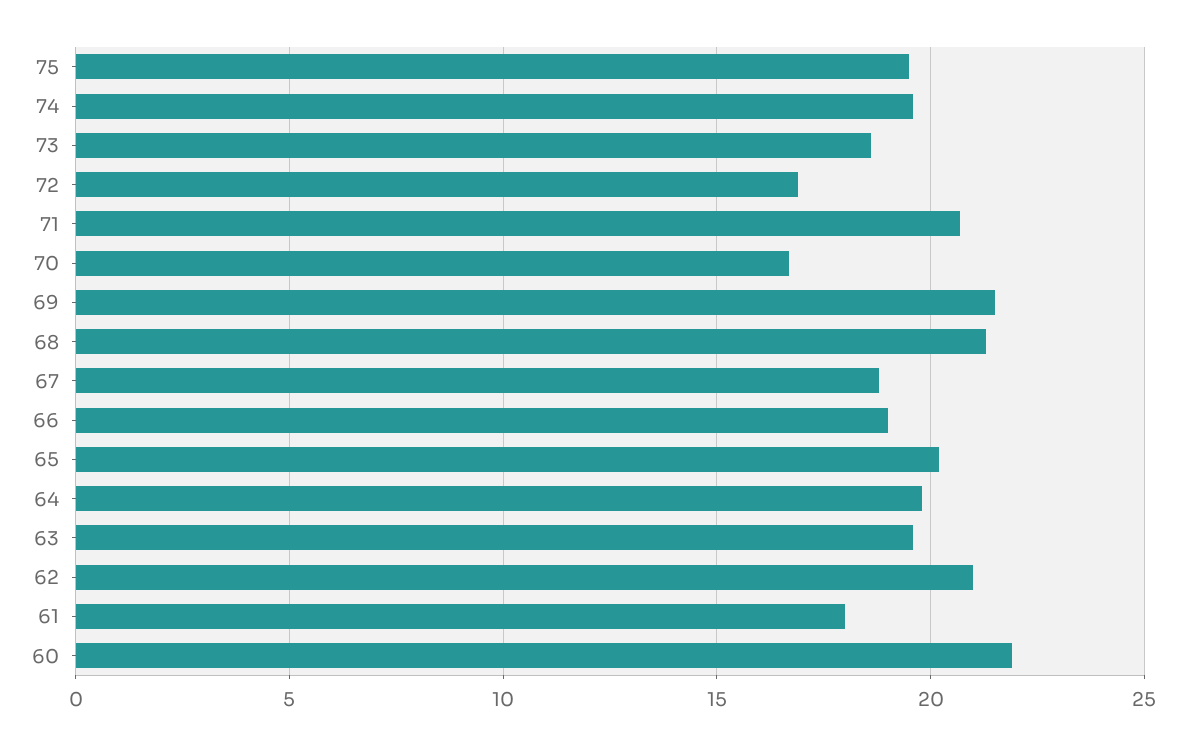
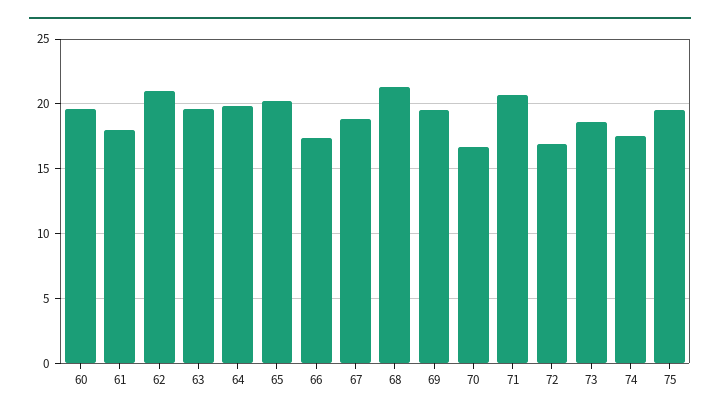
  {
    "75": 19.5,
-   "74": 19.5,
+   "74": 17.5,
    "73": 18.5,
    "72": 17,
    "71": 20.5,
    "70": 16.5,
-   "69": 21.5,
+   "69": 19.5,
    "68": 21.5,
    "67": 19,
-   "66": 19,
+   "66": 17.5,
    "65": 20,
    "64": 20,
    "63": 19.5,
    "62": 21,
    "61": 18,
-   "60": 22
+   "60": 19.5
  }

